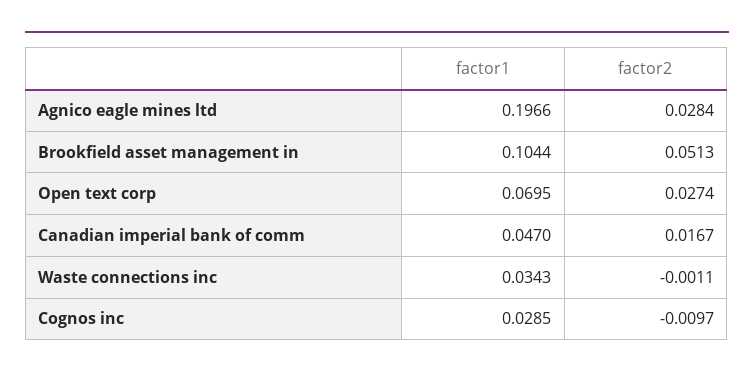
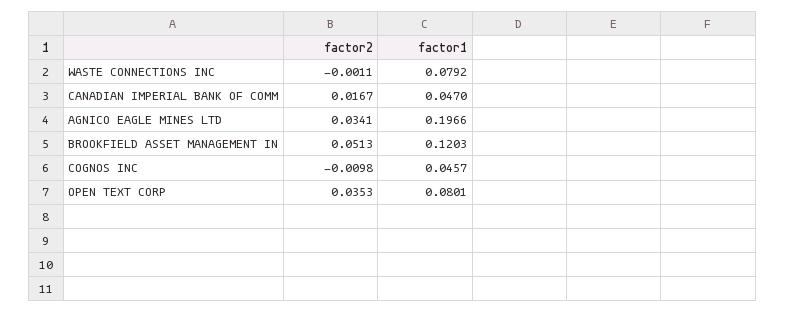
  {
    "factor1": {
      "Agnico eagle mines ltd": 0.1966,
-     "Brookfield asset management in": 0.1044,
+     "Brookfield asset management in": 0.1203,
-     "Open text corp": 0.0695,
+     "Open text corp": 0.0801,
      "Canadian imperial bank of comm": 0.047,
-     "Waste connections inc": 0.0343,
+     "Waste connections inc": 0.0792,
-     "Cognos inc": 0.0285
+     "Cognos inc": 0.0457
    },
    "factor2": {
-     "Agnico eagle mines ltd": 0.0284,
+     "Agnico eagle mines ltd": 0.0341,
      "Brookfield asset management in": 0.0513,
-     "Open text corp": 0.0274,
+     "Open text corp": 0.0353,
      "Canadian imperial bank of comm": 0.0167,
      "Waste connections inc": -0.0011,
-     "Cognos inc": -0.0097
+     "Cognos inc": -0.0098
    }
  }

